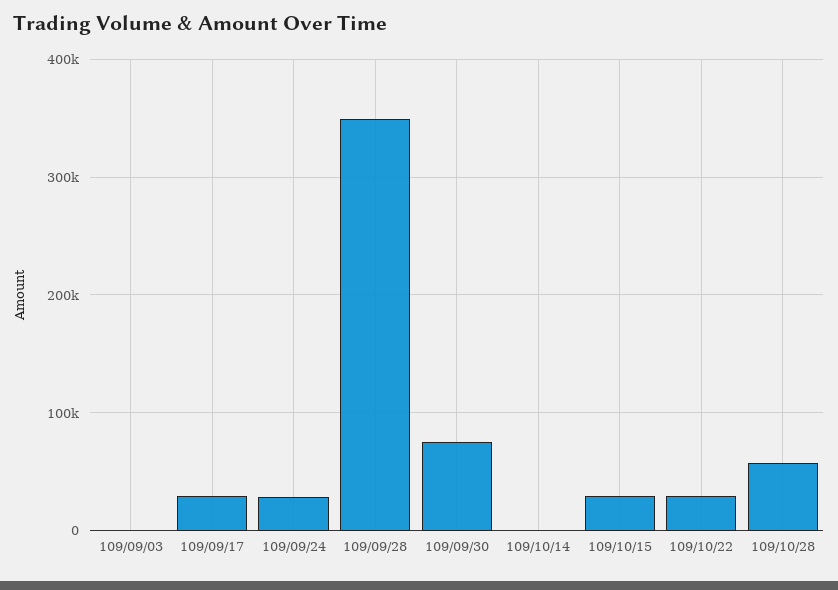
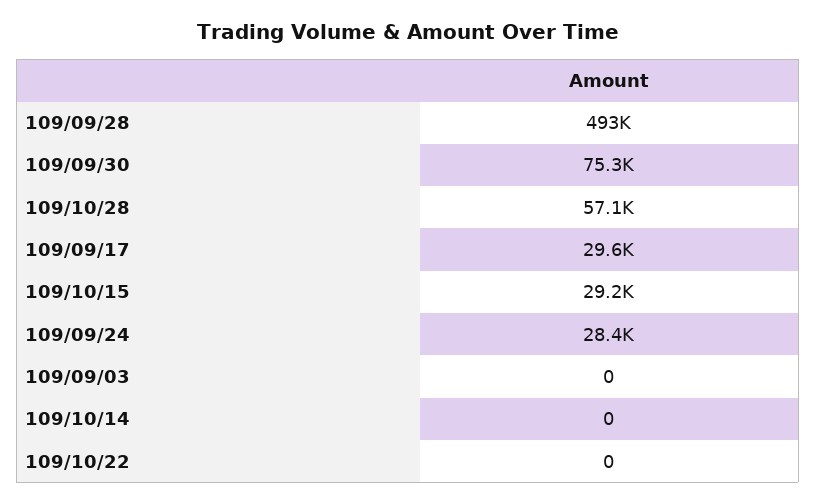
  {
    "109/09/03": 0,
    "109/09/17": 29600,
    "109/09/24": 28400,
-   "109/09/28": 350000,
+   "109/09/28": 493000,
    "109/09/30": 75300,
    "109/10/14": 0,
    "109/10/15": 29200,
-   "109/10/22": 30000,
+   "109/10/22": 0,
    "109/10/28": 57100
  }

